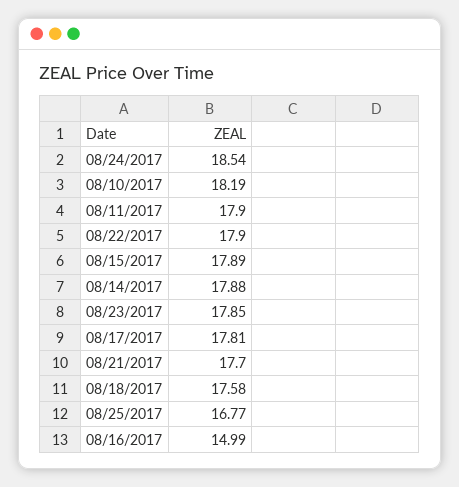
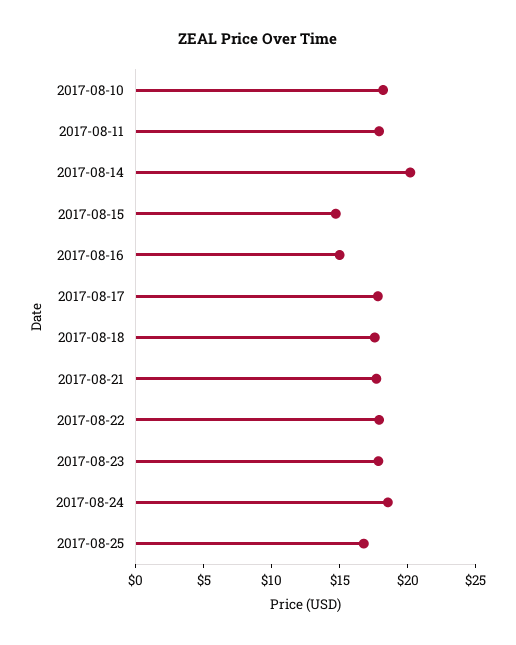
  {
    "08/24/2017": 18.54,
    "08/10/2017": 18.19,
    "08/11/2017": 17.9,
    "08/22/2017": 17.9,
-   "08/15/2017": 17.89,
+   "08/15/2017": 15,
-   "08/14/2017": 17.88,
+   "08/14/2017": 20,
    "08/23/2017": 17.85,
    "08/17/2017": 17.81,
    "08/21/2017": 17.7,
    "08/18/2017": 17.58,
    "08/25/2017": 16.77,
    "08/16/2017": 14.99
  }

